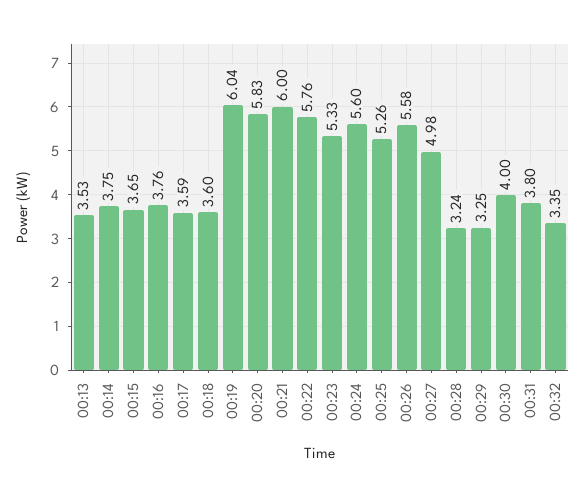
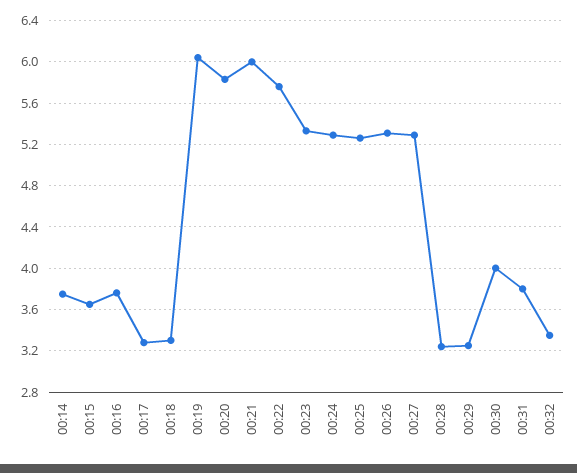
  {
-   "00:13": 3.53,
    "00:14": 3.75,
    "00:15": 3.65,
    "00:16": 3.76,
-   "00:17": 3.59,
+   "00:17": 3.3,
-   "00:18": 3.6,
+   "00:18": 3.3,
    "00:19": 6.04,
    "00:20": 5.83,
    "00:21": 6,
    "00:22": 5.76,
    "00:23": 5.33,
-   "00:24": 5.6,
+   "00:24": 5.3,
    "00:25": 5.26,
-   "00:26": 5.58,
+   "00:26": 5.3,
-   "00:27": 4.98,
+   "00:27": 5.3,
    "00:28": 3.24,
    "00:29": 3.25,
    "00:30": 4,
    "00:31": 3.8,
    "00:32": 3.35
  }

